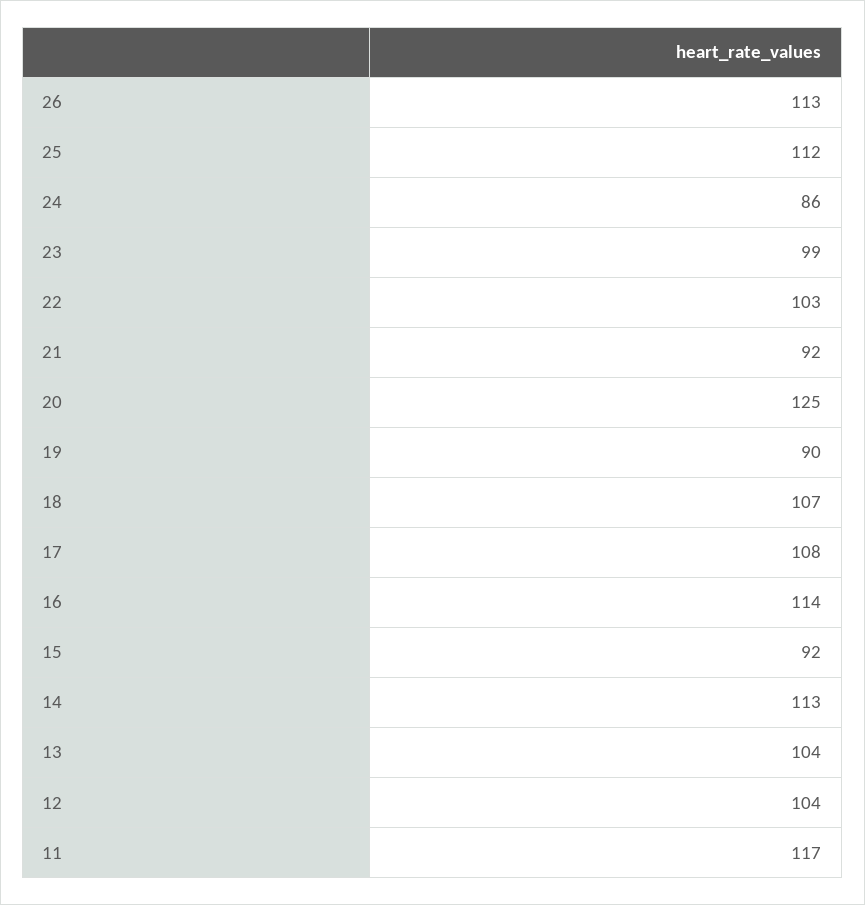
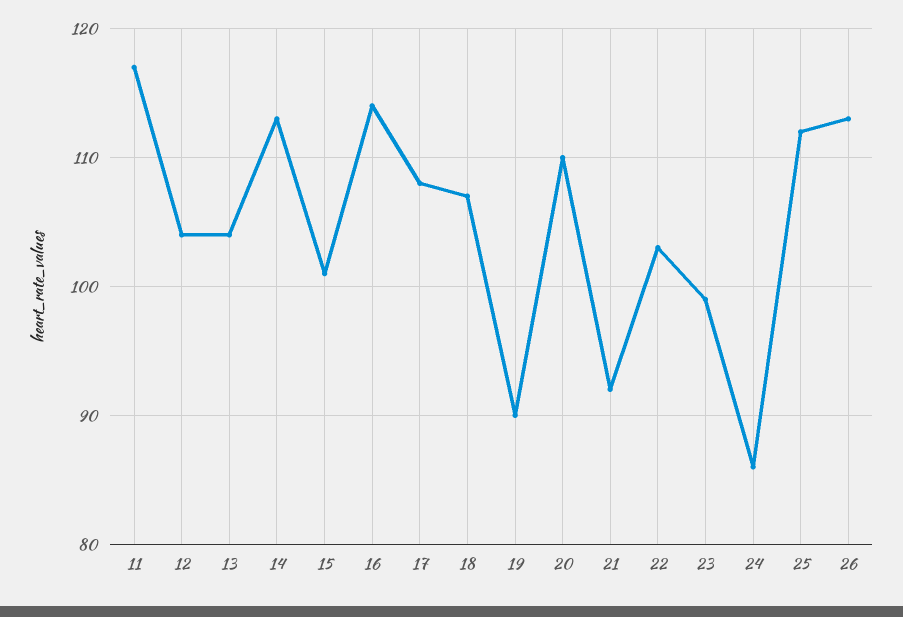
  {
    "26": 113,
    "25": 112,
    "24": 86,
    "23": 99,
    "22": 103,
    "21": 92,
-   "20": 125,
+   "20": 110,
    "19": 90,
    "18": 107,
    "17": 108,
    "16": 114,
-   "15": 92,
+   "15": 101,
    "14": 113,
    "13": 104,
    "12": 104,
    "11": 117
  }

